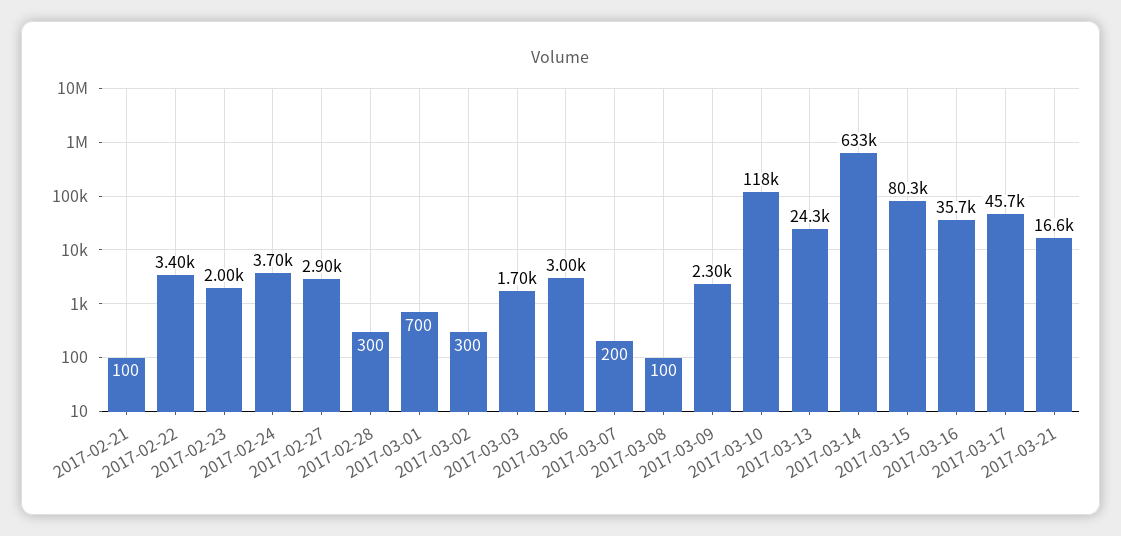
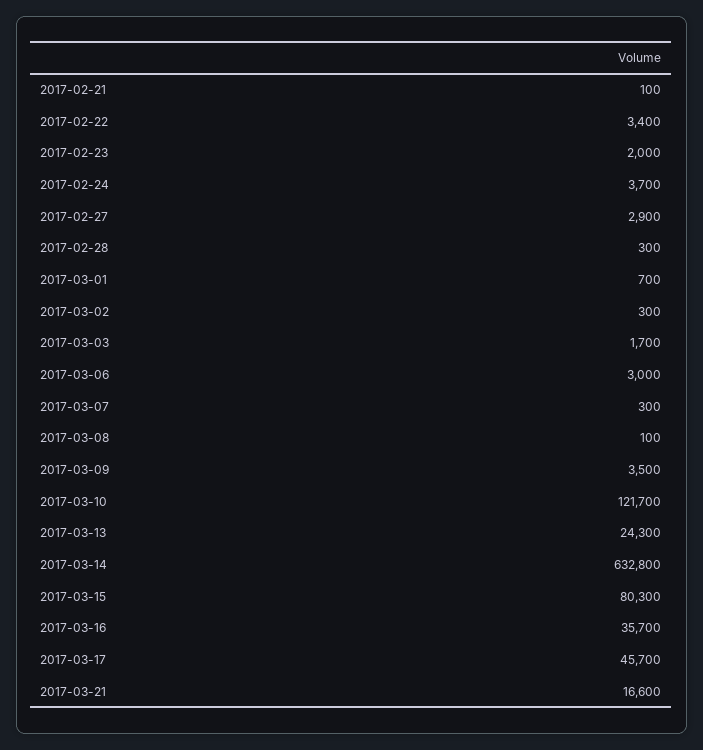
  {
    "2017-02-21": 100,
    "2017-02-22": 3400,
    "2017-02-23": 2000,
    "2017-02-24": 3700,
    "2017-02-27": 2900,
    "2017-02-28": 300,
    "2017-03-01": 700,
    "2017-03-02": 300,
    "2017-03-03": 1700,
    "2017-03-06": 3000,
-   "2017-03-07": 200,
+   "2017-03-07": 300,
    "2017-03-08": 100,
-   "2017-03-09": 2300,
+   "2017-03-09": 3500,
-   "2017-03-10": 118000,
+   "2017-03-10": 121700,
    "2017-03-13": 24300,
    "2017-03-14": 632800,
    "2017-03-15": 80300,
    "2017-03-16": 35700,
    "2017-03-17": 45700,
    "2017-03-21": 16600
  }

